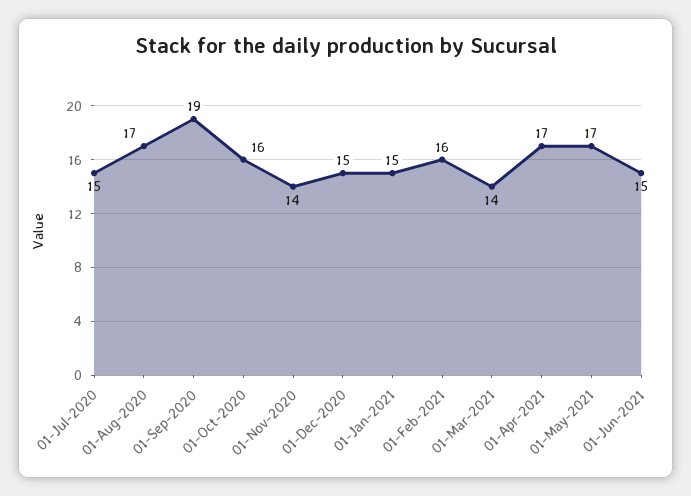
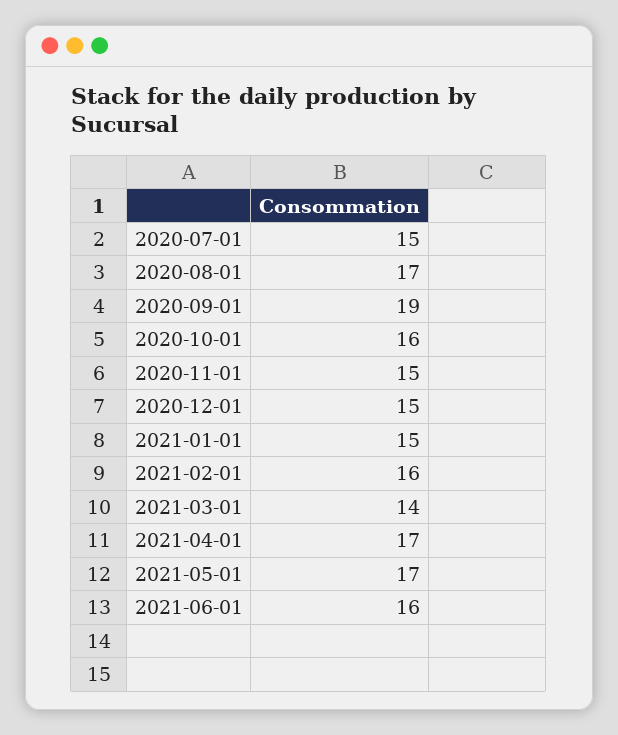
  {
    "01-Jul-2020": 15,
    "01-Aug-2020": 17,
    "01-Sep-2020": 19,
    "01-Oct-2020": 16,
-   "01-Nov-2020": 14,
+   "01-Nov-2020": 15,
    "01-Dec-2020": 15,
    "01-Jan-2021": 15,
    "01-Feb-2021": 16,
    "01-Mar-2021": 14,
    "01-Apr-2021": 17,
    "01-May-2021": 17,
-   "01-Jun-2021": 15
+   "01-Jun-2021": 16
  }

